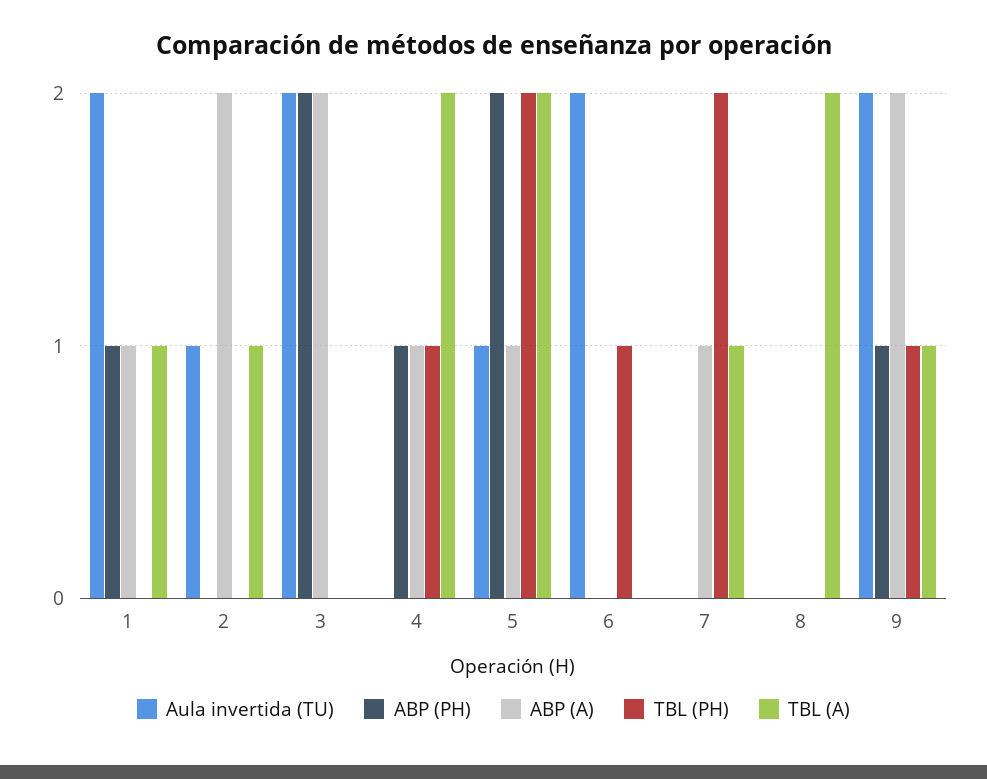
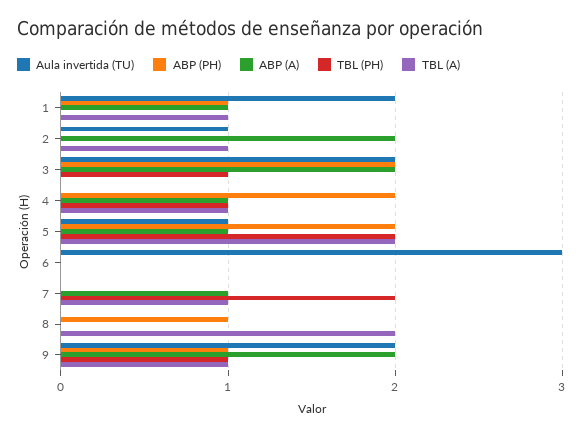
  {
    "Aula invertida (TU)": {
      "1": 2,
      "2": 1,
      "3": 2,
      "4": 0,
      "5": 1,
-     "6": 2,
+     "6": 3,
      "7": 0,
      "8": 0,
      "9": 2
    },
    "ABP (PH)": {
      "1": 1,
      "2": 0,
      "3": 2,
-     "4": 1,
+     "4": 2,
      "5": 2,
      "6": 0,
      "7": 0,
-     "8": 0,
+     "8": 1,
      "9": 1
    },
    "ABP (A)": {
      "1": 1,
      "2": 2,
      "3": 2,
      "4": 1,
      "5": 1,
      "6": 0,
      "7": 1,
      "8": 0,
      "9": 2
    },
    "TBL (PH)": {
      "1": 0,
      "2": 0,
-     "3": 0,
+     "3": 1,
      "4": 1,
      "5": 2,
-     "6": 1,
+     "6": 0,
      "7": 2,
      "8": 0,
      "9": 1
    },
    "TBL (A)": {
      "1": 1,
      "2": 1,
      "3": 0,
-     "4": 2,
+     "4": 1,
      "5": 2,
      "6": 0,
      "7": 1,
      "8": 2,
      "9": 1
    }
  }

